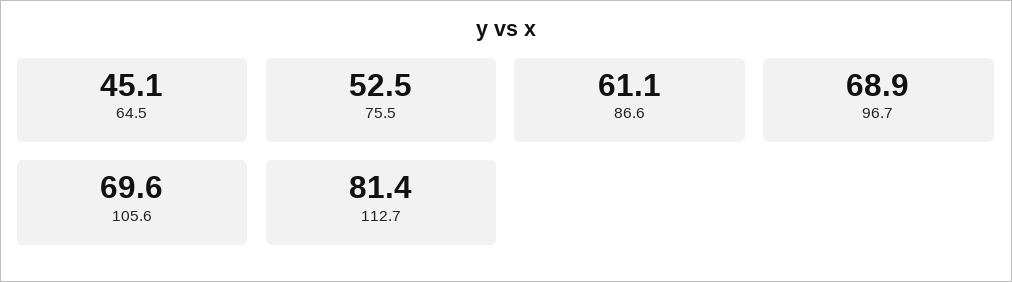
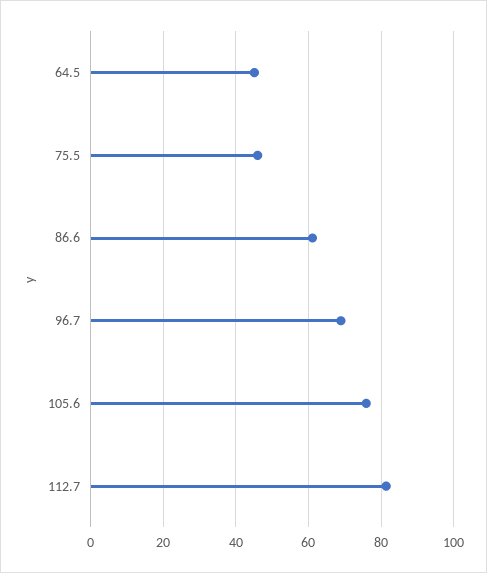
  {
    "64.5": 45.1,
-   "75.5": 52.5,
+   "75.5": 46,
    "86.6": 61.1,
    "96.7": 68.9,
-   "105.6": 69.6,
+   "105.6": 76,
    "112.7": 81.4
  }

